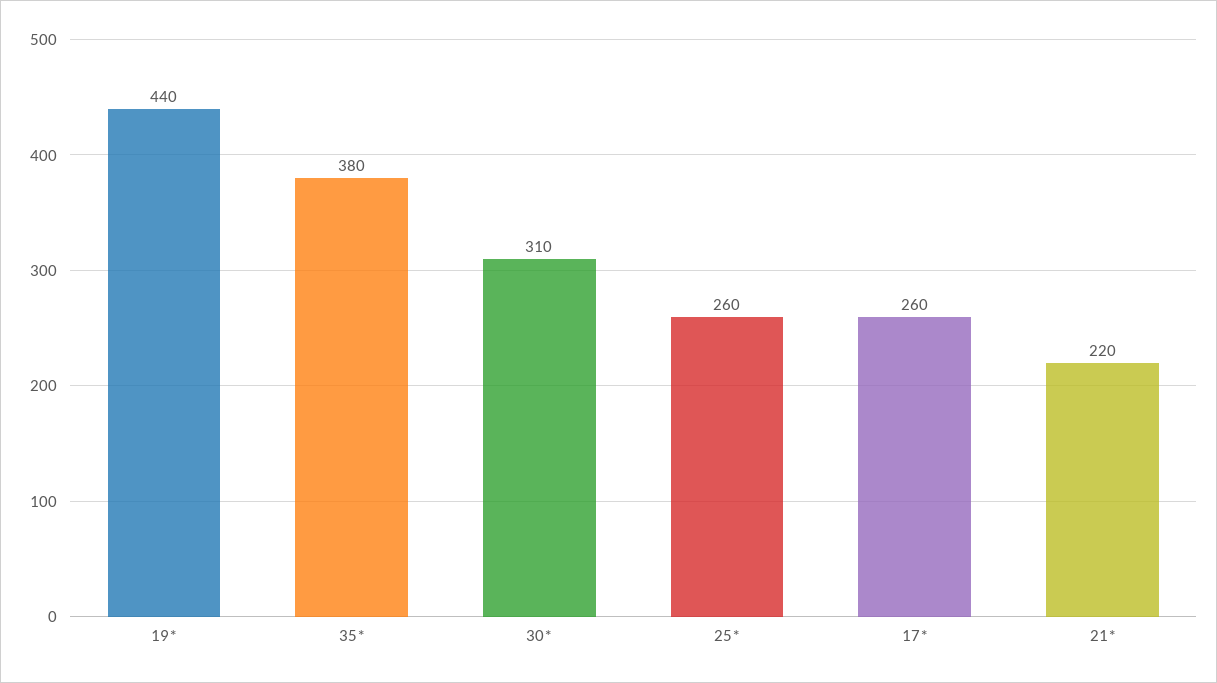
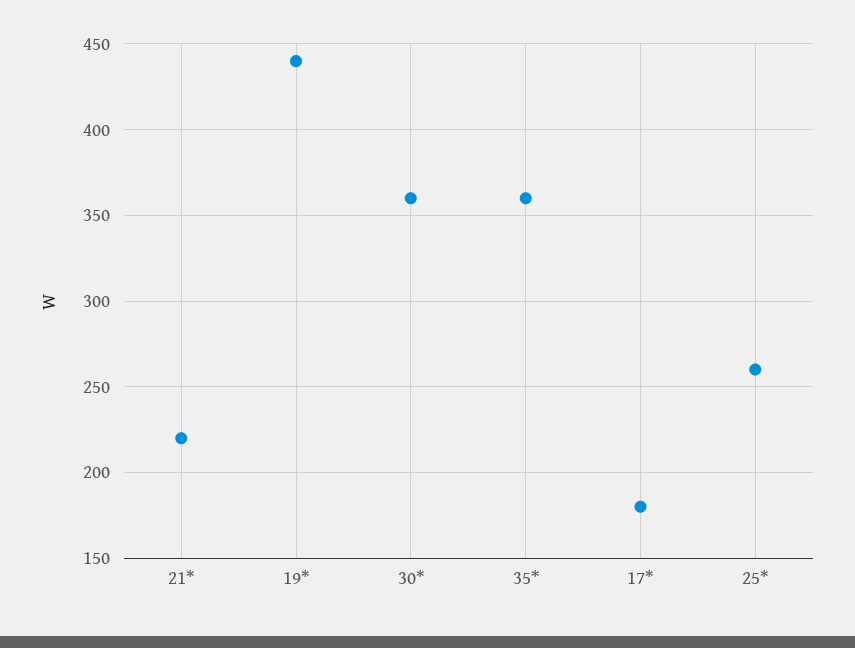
  {
    "19*": 440,
-   "35*": 380,
+   "35*": 360,
-   "30*": 310,
+   "30*": 360,
    "25*": 260,
-   "17*": 260,
+   "17*": 180,
    "21*": 220
  }

